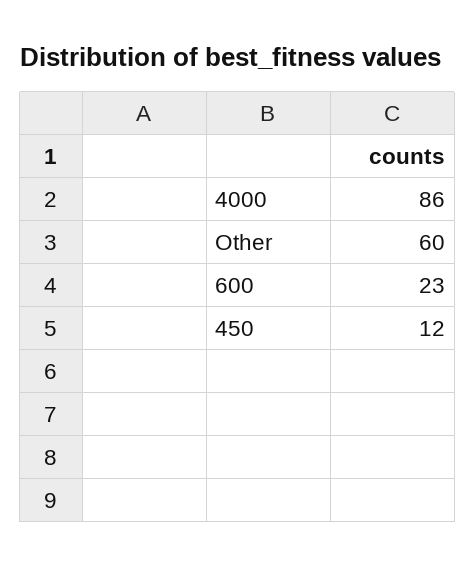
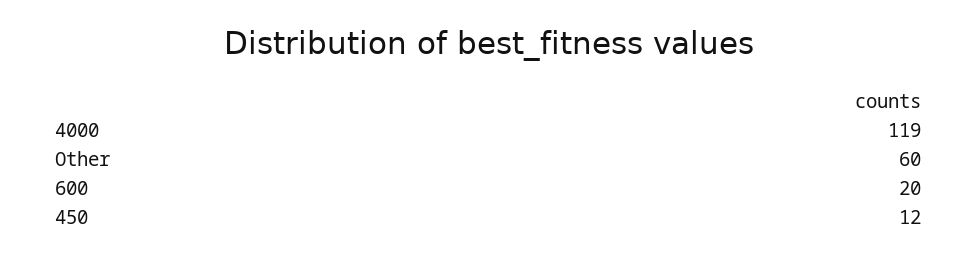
  {
-   "4000": 86,
+   "4000": 119,
    "Other": 60,
-   "600": 23,
+   "600": 20,
    "450": 12
  }

